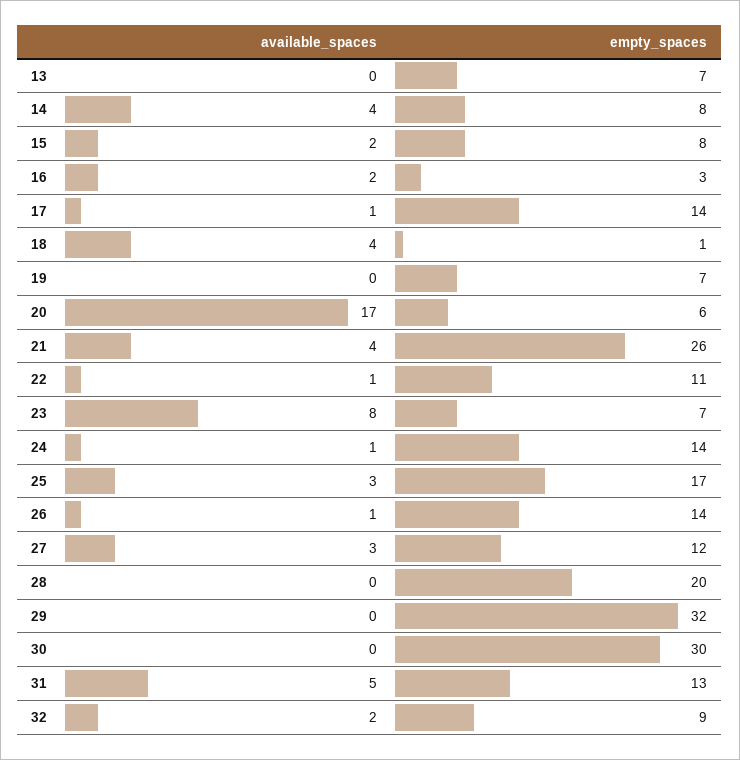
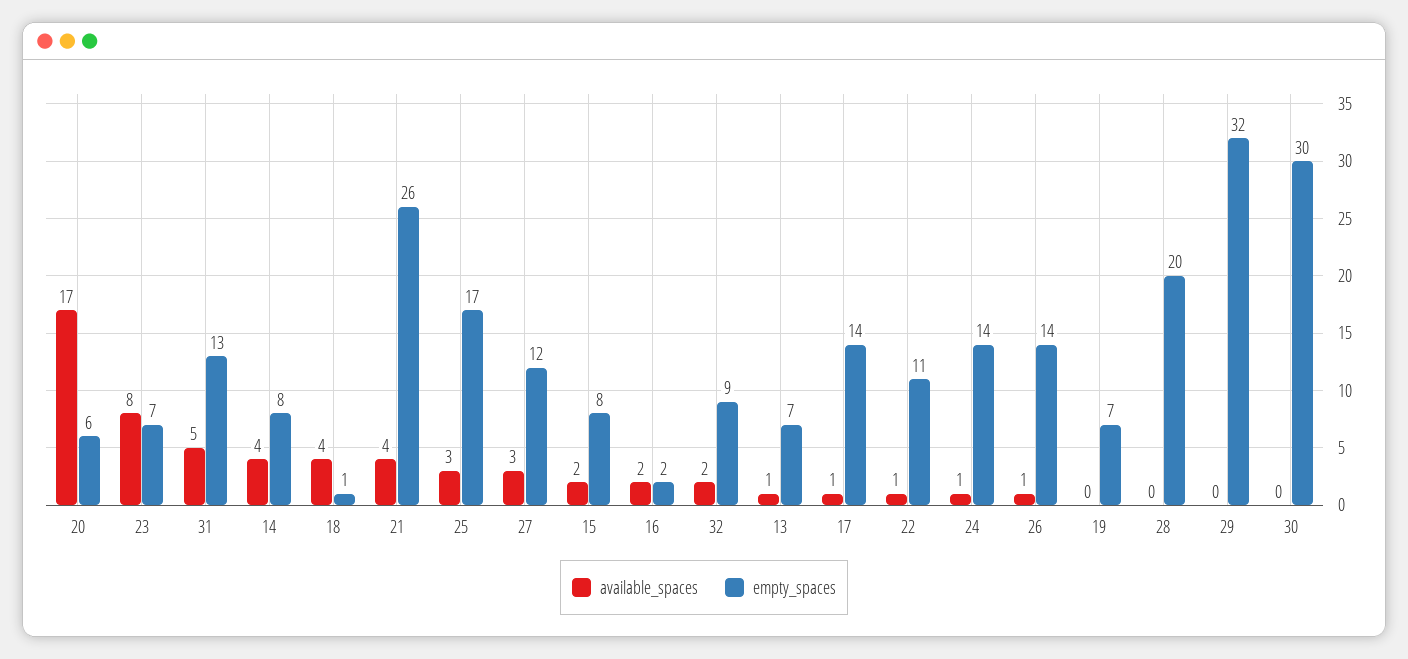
  {
    "available_spaces": {
-     "13": 0,
+     "13": 1,
      "14": 4,
      "15": 2,
      "16": 2,
      "17": 1,
      "18": 4,
      "19": 0,
      "20": 17,
      "21": 4,
      "22": 1,
      "23": 8,
      "24": 1,
      "25": 3,
      "26": 1,
      "27": 3,
      "28": 0,
      "29": 0,
      "30": 0,
      "31": 5,
      "32": 2
    },
    "empty_spaces": {
      "13": 7,
      "14": 8,
      "15": 8,
-     "16": 3,
+     "16": 2,
      "17": 14,
      "18": 1,
      "19": 7,
      "20": 6,
      "21": 26,
      "22": 11,
      "23": 7,
      "24": 14,
      "25": 17,
      "26": 14,
      "27": 12,
      "28": 20,
      "29": 32,
      "30": 30,
      "31": 13,
      "32": 9
    }
  }

